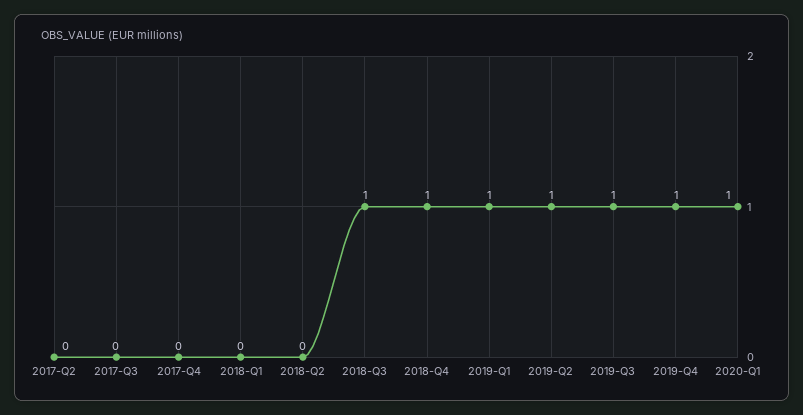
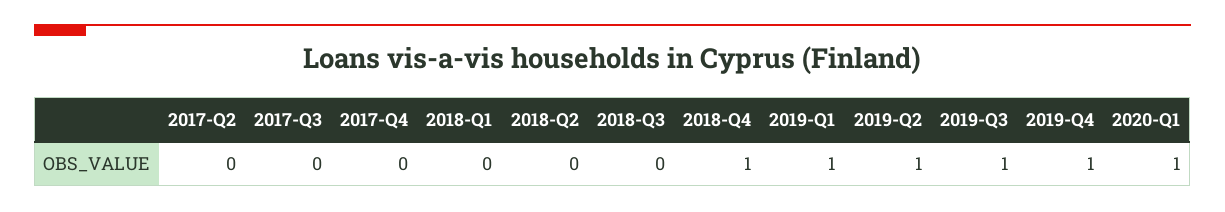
  {
    "2017-Q2": 0,
    "2017-Q3": 0,
    "2017-Q4": 0,
    "2018-Q1": 0,
    "2018-Q2": 0,
-   "2018-Q3": 1,
+   "2018-Q3": 0,
    "2018-Q4": 1,
    "2019-Q1": 1,
    "2019-Q2": 1,
    "2019-Q3": 1,
    "2019-Q4": 1,
    "2020-Q1": 1
  }

